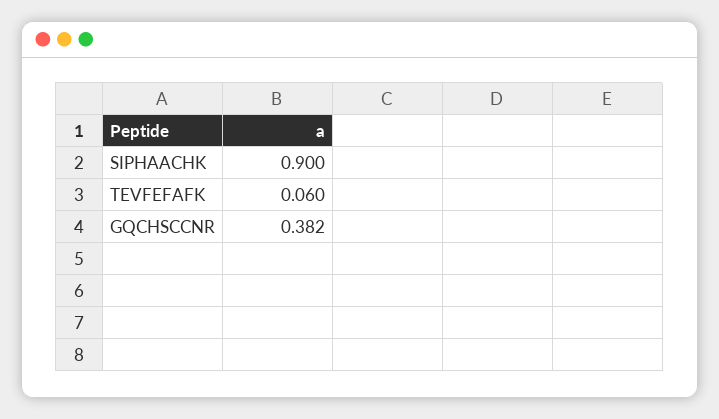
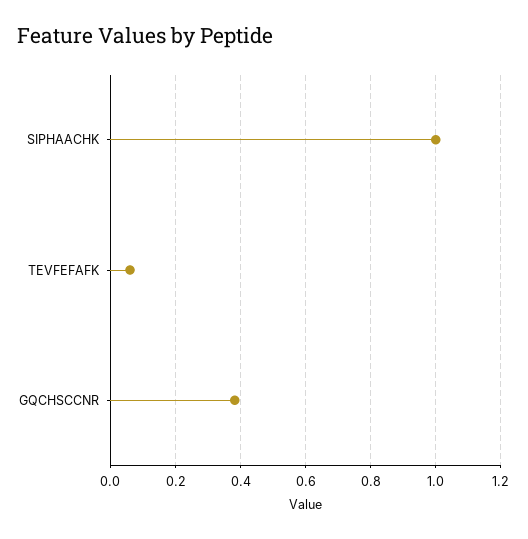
  {
-   "SIPHAACHK": 0.9,
+   "SIPHAACHK": 1,
    "TEVFEFAFK": 0.06,
    "GQCHSCCNR": 0.382
  }

